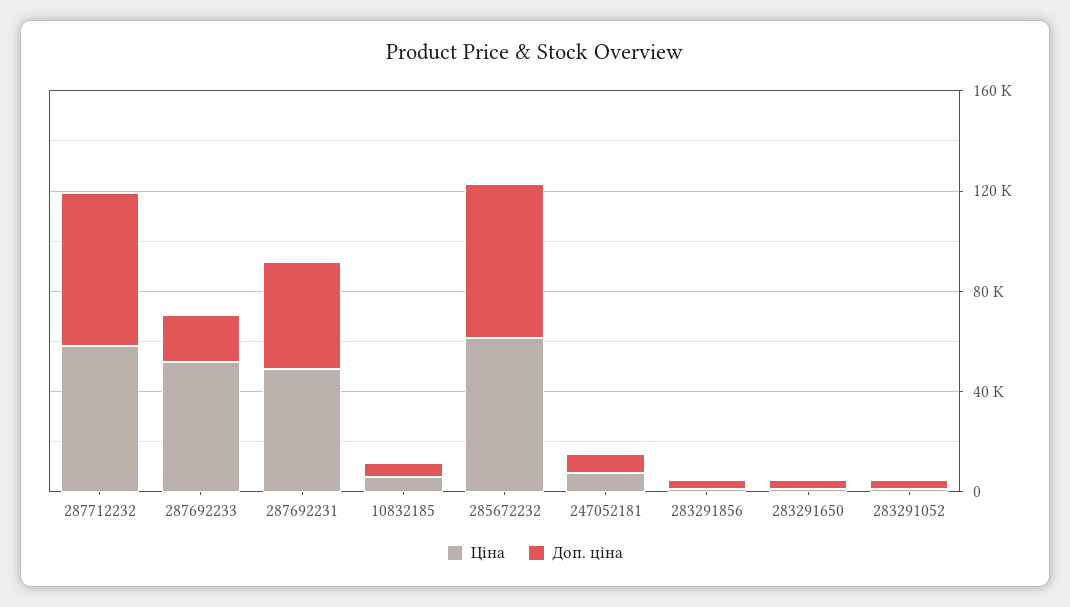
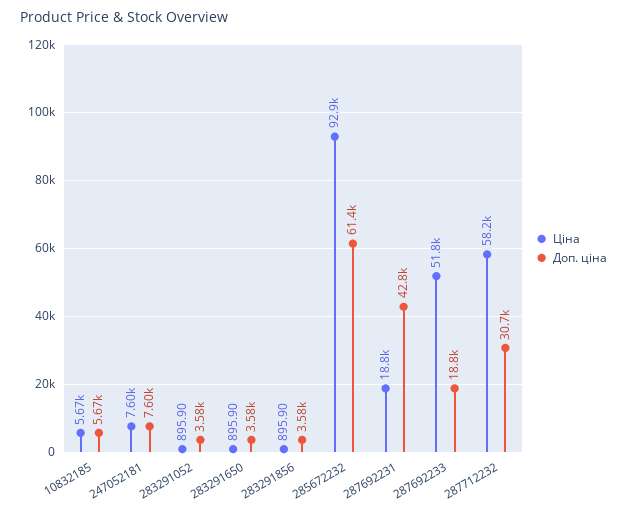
  {
    "Ціна": {
      "287712232": 58200,
      "287692233": 51800,
-     "287692231": 50000,
+     "287692231": 18800,
      "10832185": 5670,
-     "285672232": 60000,
+     "285672232": 92900,
      "247052181": 7600,
      "283291856": 895.9,
      "283291650": 895.9,
      "283291052": 895.9
    },
    "Доп. ціна": {
-     "287712232": 60000,
+     "287712232": 30700,
      "287692233": 18800,
      "287692231": 42800,
      "10832185": 5670,
      "285672232": 61400,
      "247052181": 7600,
      "283291856": 3580,
      "283291650": 3580,
      "283291052": 3580
    }
  }

